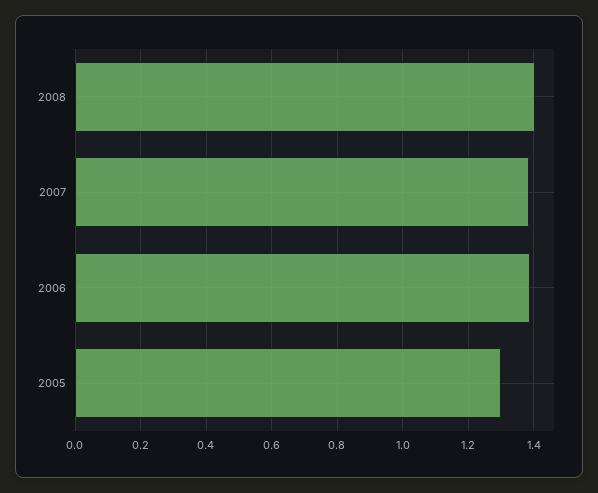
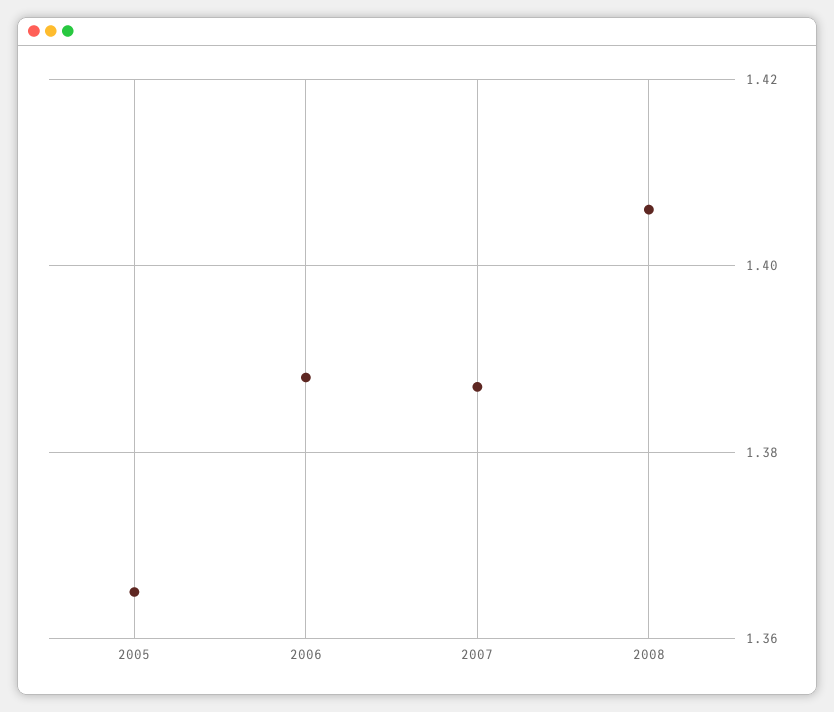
  {
    "2008": 1.405,
    "2007": 1.385,
    "2006": 1.39,
-   "2005": 1.3
+   "2005": 1.365
  }

